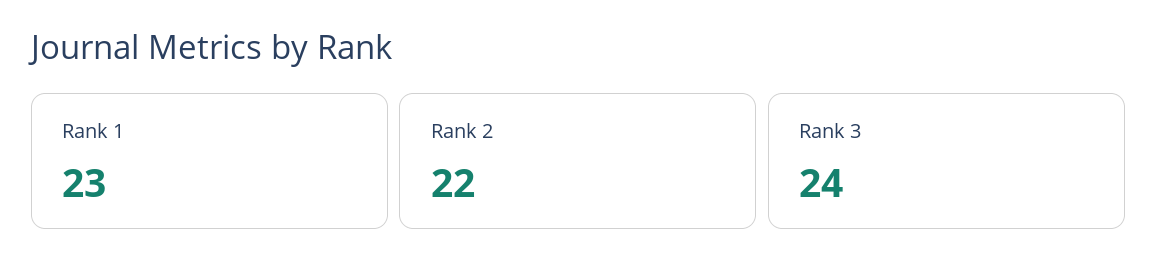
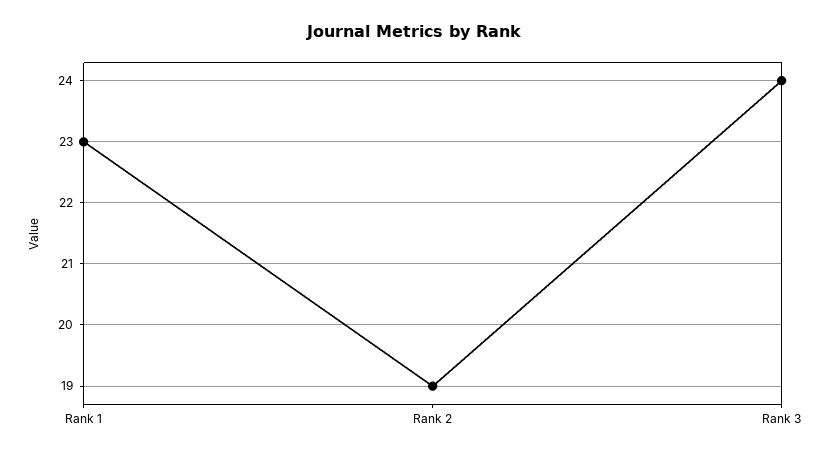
  {
    "Rank 1": 23,
-   "Rank 2": 22,
+   "Rank 2": 19,
    "Rank 3": 24
  }

